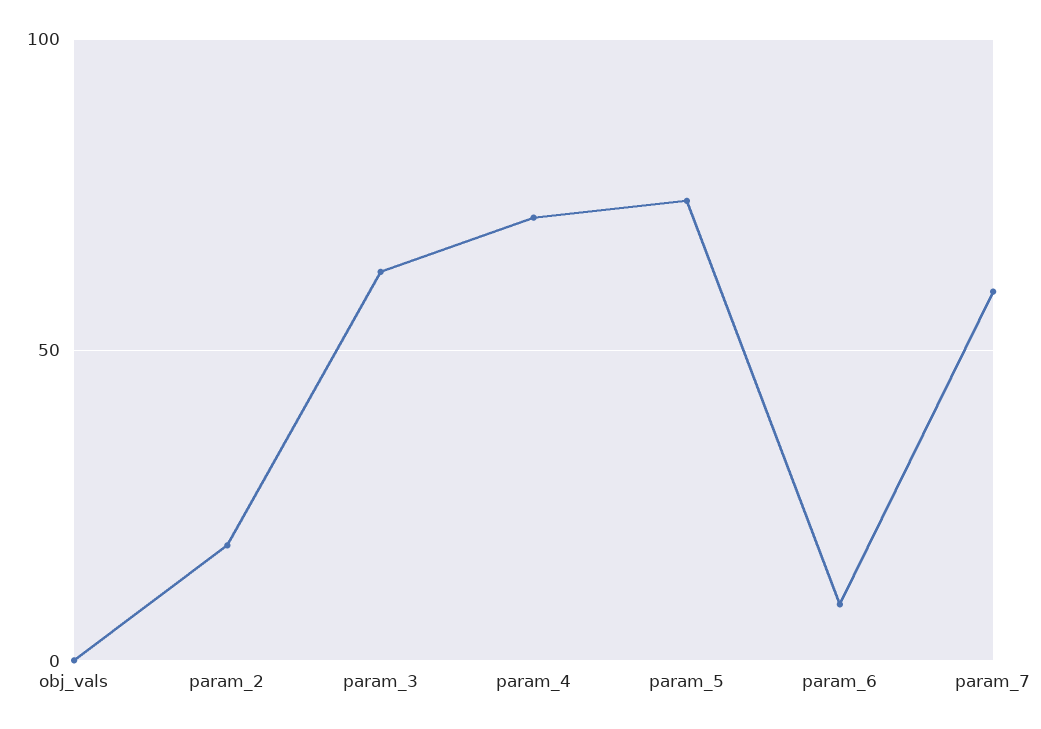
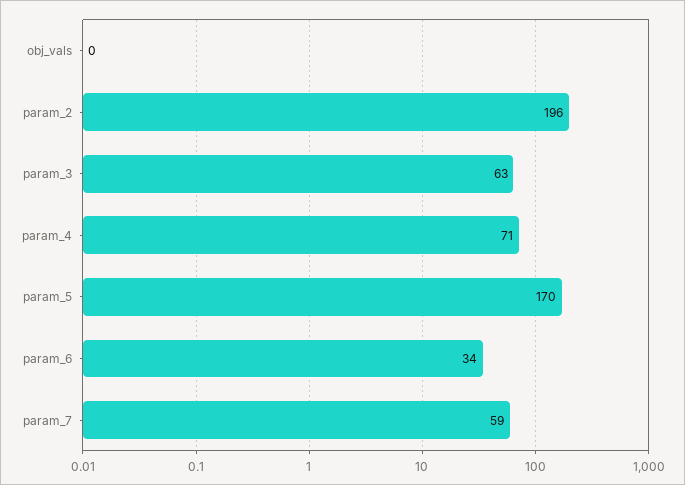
  {
    "obj_vals": 0,
-   "param_2": 20,
+   "param_2": 196,
    "param_3": 63,
    "param_4": 71,
-   "param_5": 75,
+   "param_5": 170,
-   "param_6": 10,
+   "param_6": 34,
    "param_7": 59
  }

